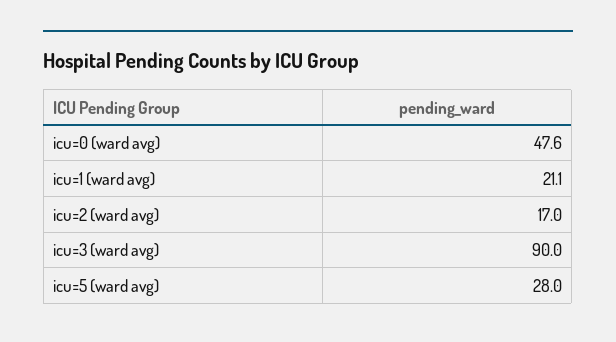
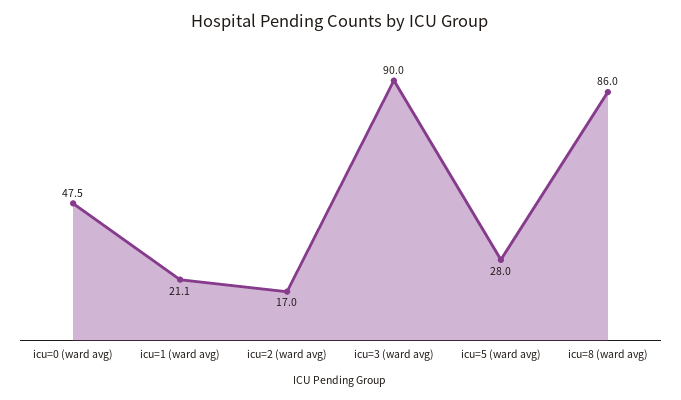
  {
-   "icu=0 (ward avg)": 47.6,
+   "icu=0 (ward avg)": 47.5,
    "icu=1 (ward avg)": 21.1,
    "icu=2 (ward avg)": 17,
    "icu=3 (ward avg)": 90,
-   "icu=5 (ward avg)": 28
+   "icu=5 (ward avg)": 28,
+   "icu=8 (ward avg)": 86
  }

